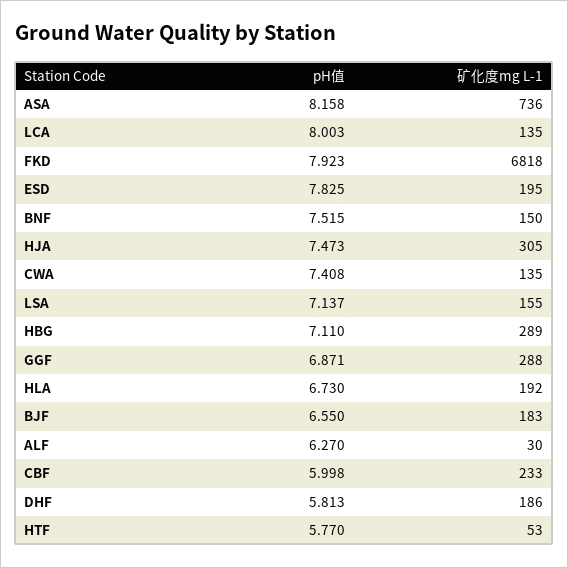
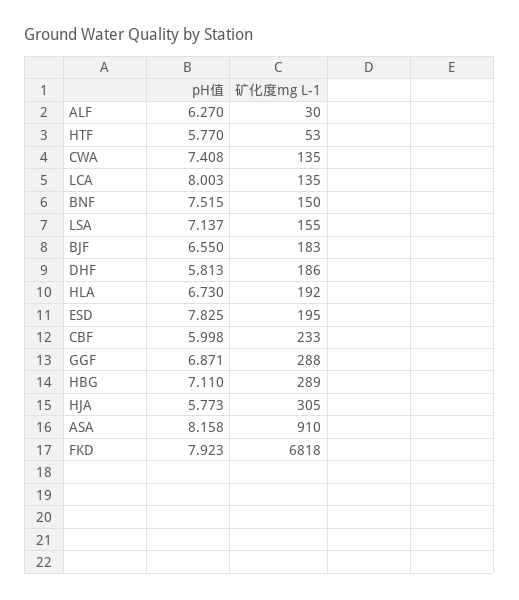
  {
    "pH值": {
      "ASA": 8.158,
      "LCA": 8.003,
      "FKD": 7.923,
      "ESD": 7.825,
      "BNF": 7.515,
-     "HJA": 7.473,
+     "HJA": 5.773,
      "CWA": 7.408,
      "LSA": 7.137,
      "HBG": 7.11,
      "GGF": 6.871,
      "HLA": 6.73,
      "BJF": 6.55,
      "ALF": 6.27,
      "CBF": 5.998,
      "DHF": 5.813,
      "HTF": 5.77
    },
    "矿化度mg L-1": {
-     "ASA": 736,
+     "ASA": 910,
      "LCA": 135,
      "FKD": 6818,
      "ESD": 195,
      "BNF": 150,
      "HJA": 305,
      "CWA": 135,
      "LSA": 155,
      "HBG": 289,
      "GGF": 288,
      "HLA": 192,
      "BJF": 183,
      "ALF": 30,
      "CBF": 233,
      "DHF": 186,
      "HTF": 53
    }
  }

